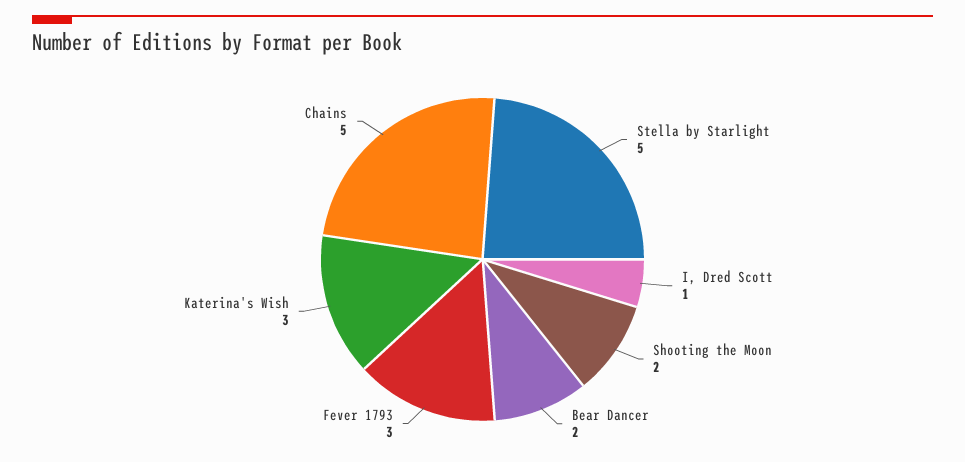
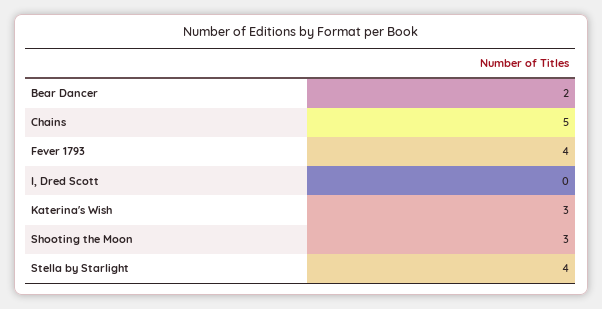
  {
-   "Stella by Starlight": 5,
+   "Stella by Starlight": 4,
-   "I, Dred Scott": 1,
+   "I, Dred Scott": 0,
-   "Shooting the Moon": 2,
+   "Shooting the Moon": 3,
    "Bear Dancer": 2,
-   "Fever 1793": 3,
+   "Fever 1793": 4,
    "Katerina's Wish": 3,
    "Chains": 5
  }

